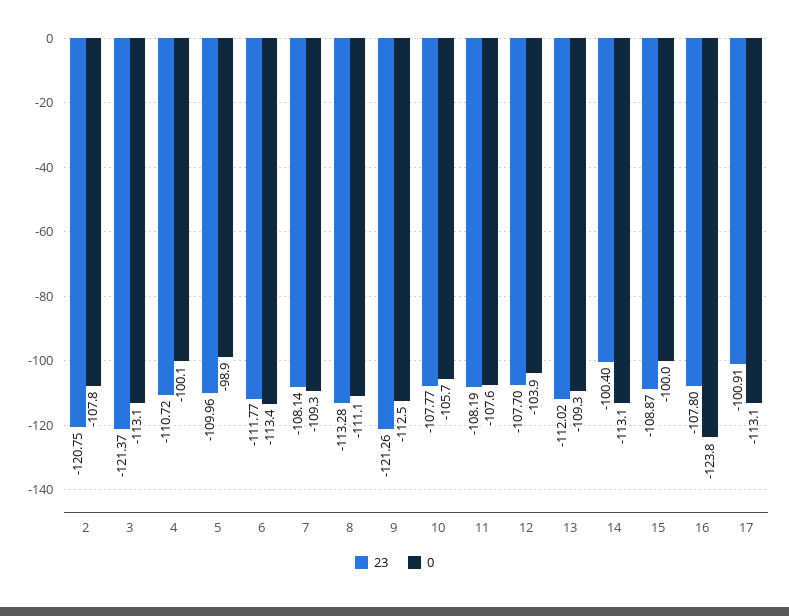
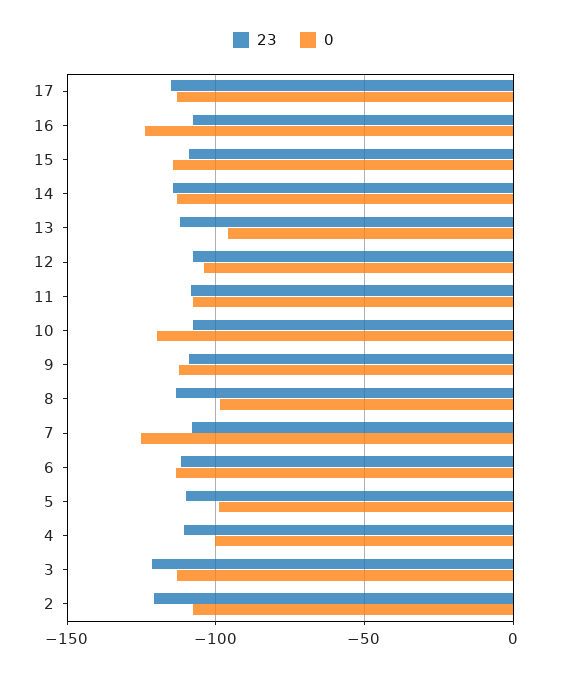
  {
    "23": {
      "2": -120.75,
      "3": -121.37,
      "4": -110.72,
      "5": -109.96,
      "6": -111.77,
      "7": -108.14,
      "8": -113.28,
-     "9": -121.26,
+     "9": -110,
      "10": -107.77,
      "11": -108.19,
      "12": -107.7,
      "13": -112.02,
-     "14": -100.4,
+     "14": -115,
      "15": -108.87,
      "16": -107.8,
-     "17": -100.91
+     "17": -115
    },
    "0": {
      "2": -107.8,
      "3": -113.1,
      "4": -100.1,
      "5": -98.9,
      "6": -113.4,
-     "7": -109.3,
+     "7": -125,
-     "8": -111.1,
+     "8": -100,
      "9": -112.5,
-     "10": -105.7,
+     "10": -120,
      "11": -107.6,
      "12": -103.9,
-     "13": -109.3,
+     "13": -95,
      "14": -113.1,
-     "15": -100,
+     "15": -115,
      "16": -123.8,
      "17": -113.1
    }
  }

